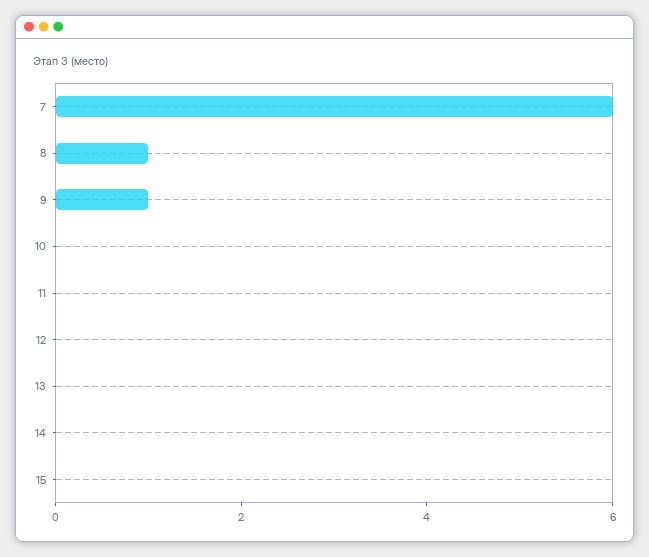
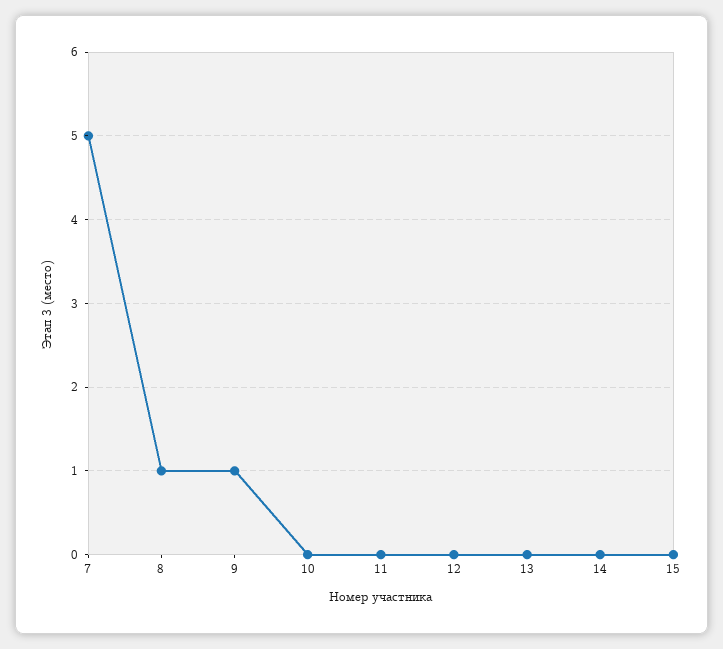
  {
-   "7": 6,
+   "7": 5,
    "8": 1,
    "9": 1,
    "10": 0,
    "11": 0,
    "12": 0,
    "13": 0,
    "14": 0,
    "15": 0
  }

